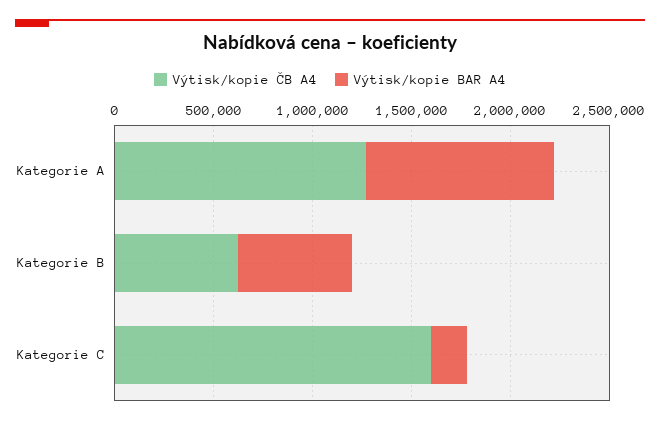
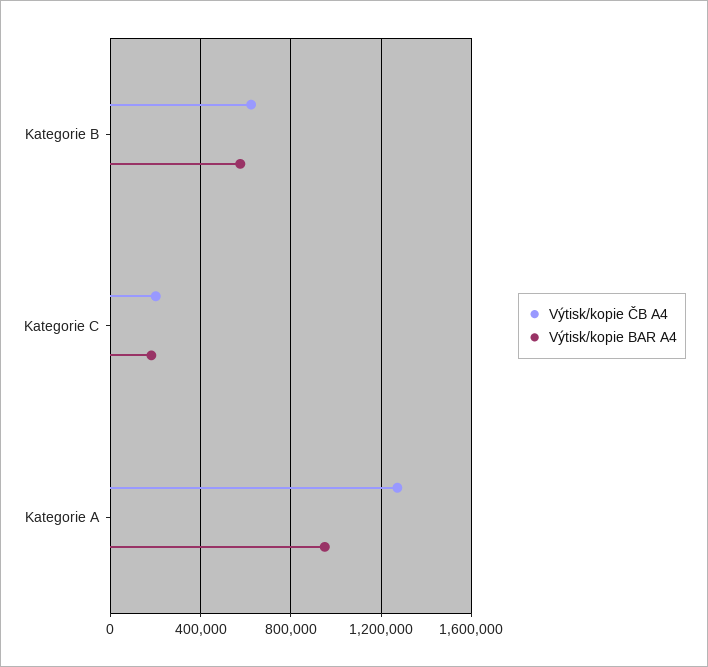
  {
    "Výtisk/kopie ČB A4": {
      "Kategorie A": 1250000,
      "Kategorie B": 600000,
-     "Kategorie C": 1600000
+     "Kategorie C": 200000
    },
    "Výtisk/kopie BAR A4": {
      "Kategorie A": 950000,
      "Kategorie B": 600000,
      "Kategorie C": 200000
    }
  }

